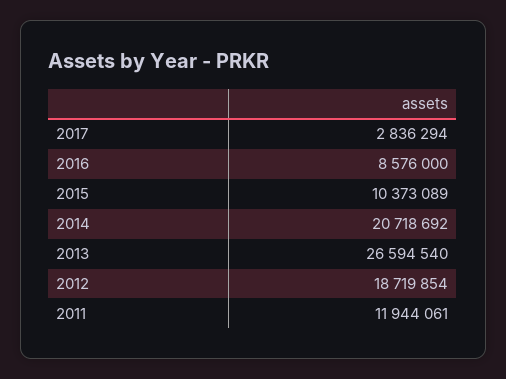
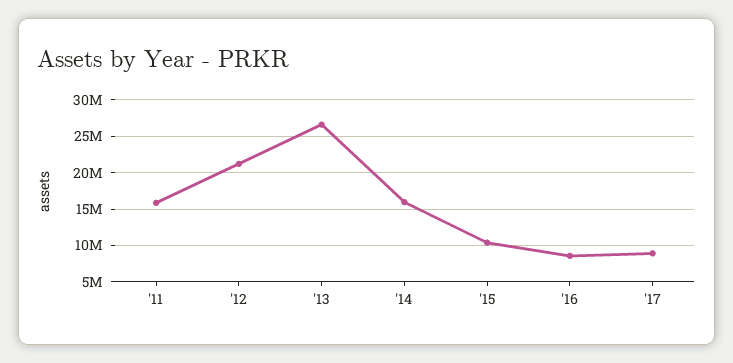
  {
-   "2017": 2836294,
+   "2017": 9000000,
    "2016": 8576000,
    "2015": 10373089,
-   "2014": 20718692,
+   "2014": 16000000,
    "2013": 26594540,
-   "2012": 18719854,
+   "2012": 21000000,
-   "2011": 11944061
+   "2011": 16000000
  }

